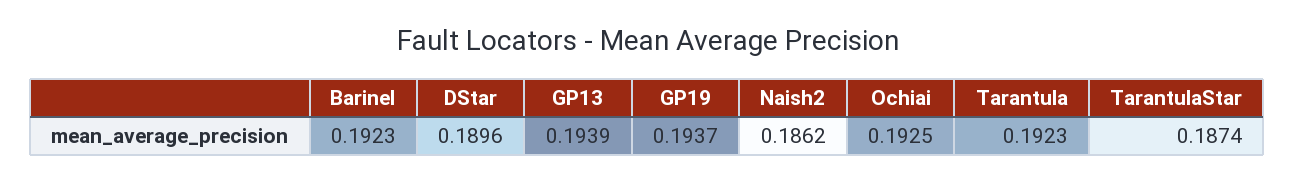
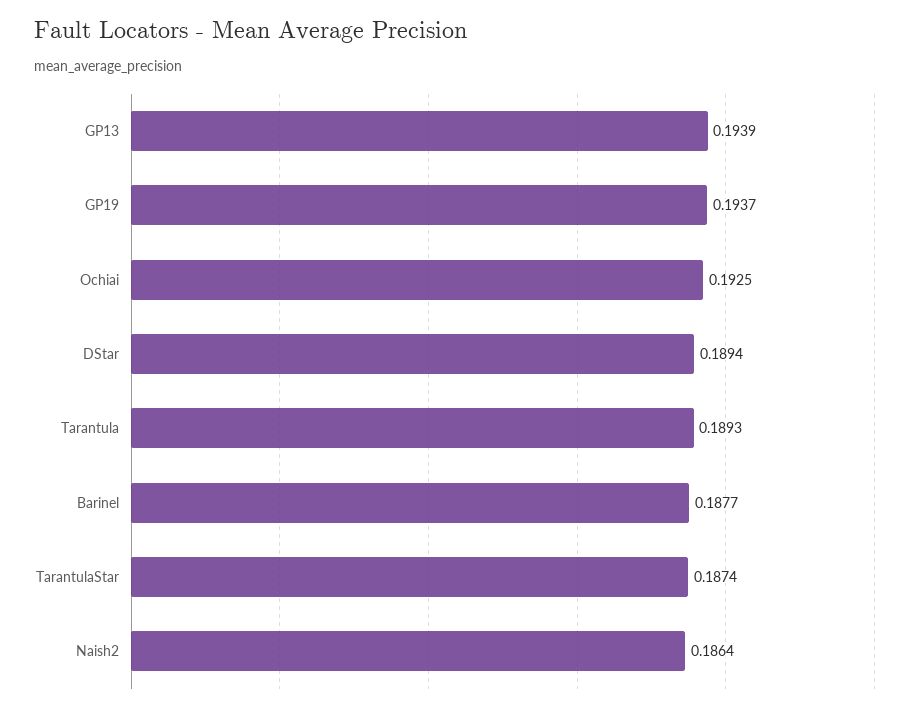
  {
-   "Barinel": 0.1923,
+   "Barinel": 0.1877,
-   "DStar": 0.1896,
+   "DStar": 0.1894,
    "GP13": 0.1939,
    "GP19": 0.1937,
-   "Naish2": 0.1862,
+   "Naish2": 0.1864,
    "Ochiai": 0.1925,
-   "Tarantula": 0.1923,
+   "Tarantula": 0.1893,
    "TarantulaStar": 0.1874
  }

